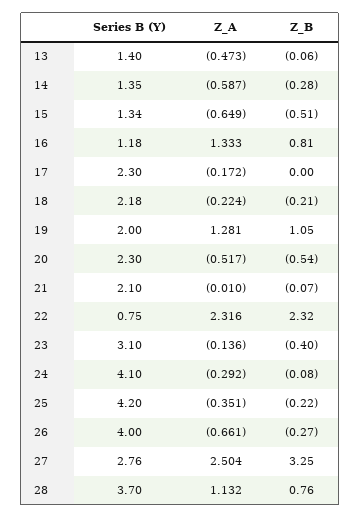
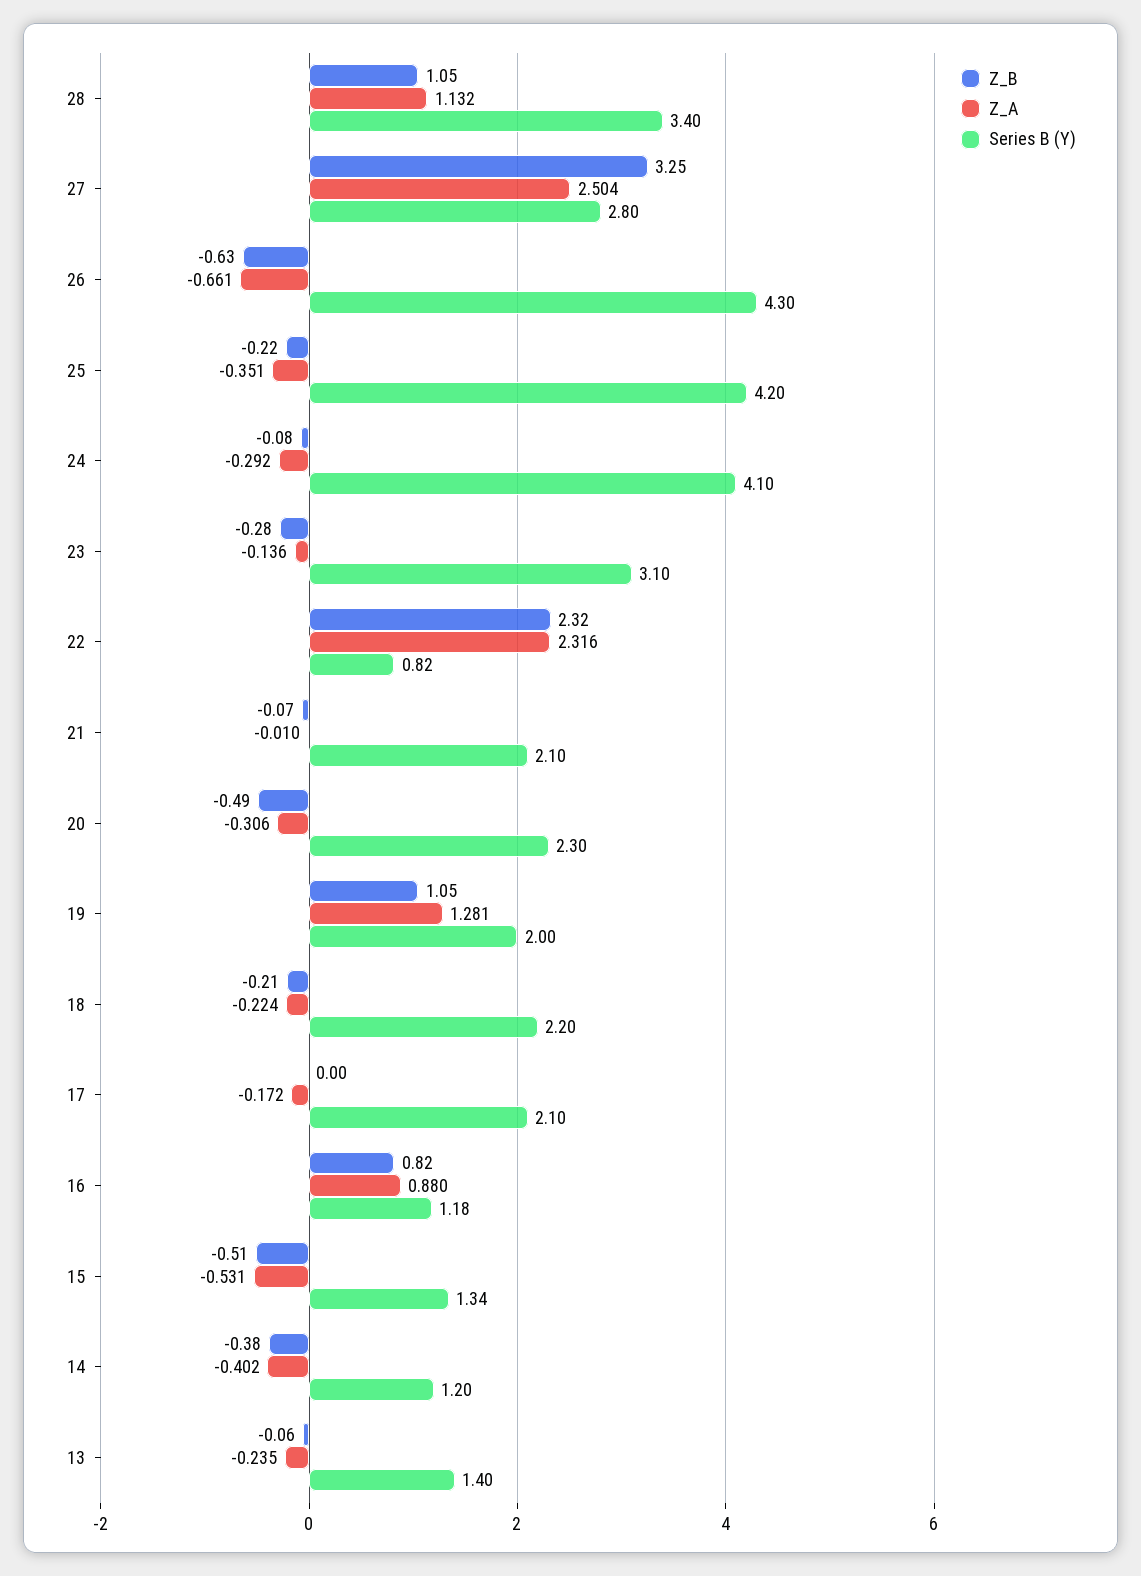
  {
    "Series B (Y)": {
      "13": 1.4,
-     "14": 1.35,
+     "14": 1.2,
      "15": 1.34,
      "16": 1.18,
-     "17": 2.3,
+     "17": 2.1,
-     "18": 2.18,
+     "18": 2.2,
      "19": 2,
      "20": 2.3,
      "21": 2.1,
-     "22": 0.75,
+     "22": 0.82,
      "23": 3.1,
      "24": 4.1,
      "25": 4.2,
-     "26": 4,
+     "26": 4.3,
-     "27": 2.76,
+     "27": 2.8,
-     "28": 3.7
+     "28": 3.4
    },
    "Z_A": {
-     "13": -0.473,
+     "13": -0.235,
-     "14": -0.587,
+     "14": -0.402,
-     "15": -0.649,
+     "15": -0.531,
-     "16": 1.333,
+     "16": 0.88,
      "17": -0.172,
      "18": -0.224,
      "19": 1.281,
-     "20": -0.517,
+     "20": -0.306,
      "21": -0.01,
      "22": 2.316,
      "23": -0.136,
      "24": -0.292,
      "25": -0.351,
      "26": -0.661,
      "27": 2.504,
      "28": 1.132
    },
    "Z_B": {
      "13": -0.06,
-     "14": -0.28,
+     "14": -0.38,
      "15": -0.51,
-     "16": 0.81,
+     "16": 0.82,
      "17": 0,
      "18": -0.21,
      "19": 1.05,
-     "20": -0.54,
+     "20": -0.49,
      "21": -0.07,
      "22": 2.32,
-     "23": -0.4,
+     "23": -0.28,
      "24": -0.08,
      "25": -0.22,
-     "26": -0.27,
+     "26": -0.63,
      "27": 3.25,
-     "28": 0.76
+     "28": 1.05
    }
  }

